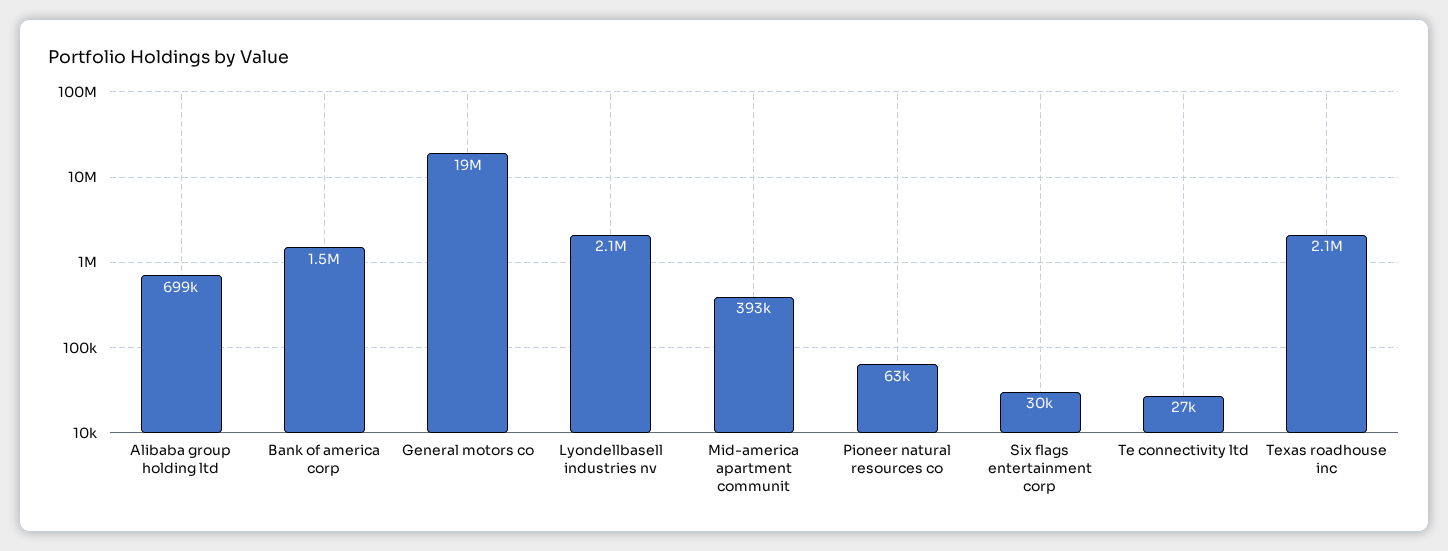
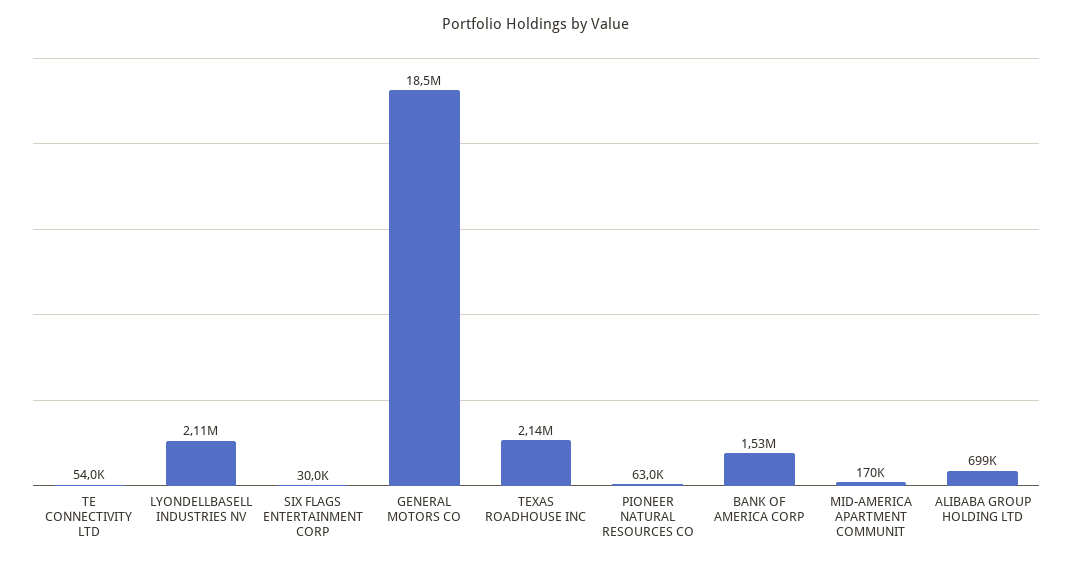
  {
    "Alibaba group holding ltd": 699000,
    "Bank of america corp": 1530000,
    "General motors co": 18500000,
    "Lyondellbasell industries nv": 2110000,
-   "Mid-america apartment communit": 393000,
+   "Mid-america apartment communit": 170000,
    "Pioneer natural resources co": 63000,
    "Six flags entertainment corp": 30000,
-   "Te connectivity ltd": 27000,
+   "Te connectivity ltd": 54000,
    "Texas roadhouse inc": 2140000
  }

